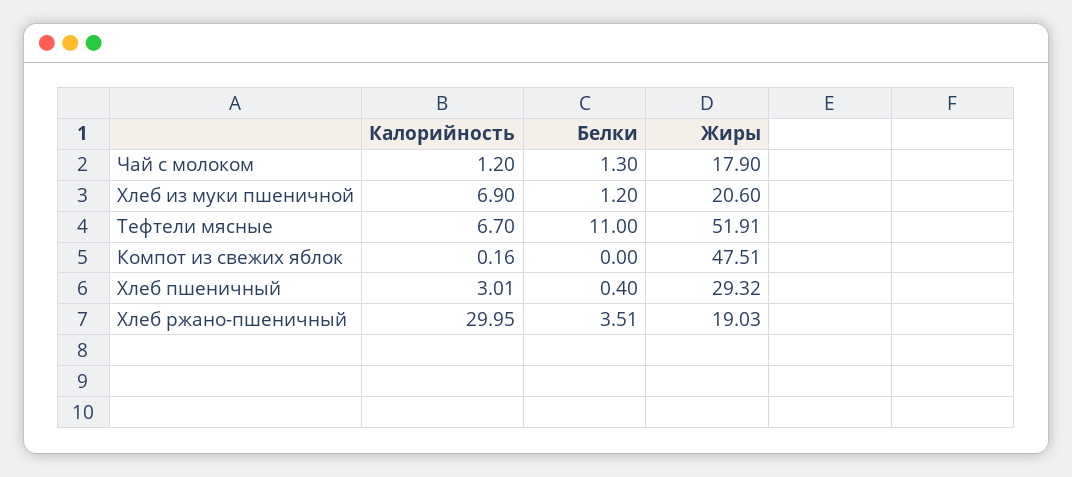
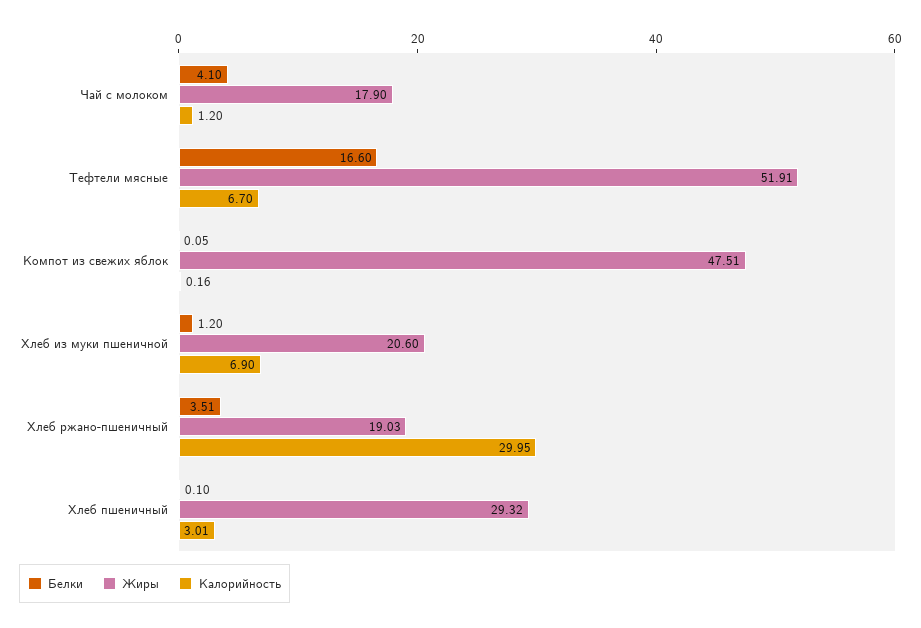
  {
    "Калорийность": {
      "Чай с молоком": 1.2,
      "Хлеб из муки пшеничной": 6.9,
      "Тефтели мясные": 6.7,
      "Компот из свежих яблок": 0.16,
      "Хлеб пшеничный": 3.01,
      "Хлеб ржано-пшеничный": 29.95
    },
    "Белки": {
-     "Чай с молоком": 1.3,
+     "Чай с молоком": 4.1,
      "Хлеб из муки пшеничной": 1.2,
-     "Тефтели мясные": 11,
+     "Тефтели мясные": 16.6,
-     "Компот из свежих яблок": 0,
+     "Компот из свежих яблок": 0.05,
-     "Хлеб пшеничный": 0.4,
+     "Хлеб пшеничный": 0.1,
      "Хлеб ржано-пшеничный": 3.51
    },
    "Жиры": {
      "Чай с молоком": 17.9,
      "Хлеб из муки пшеничной": 20.6,
      "Тефтели мясные": 51.91,
      "Компот из свежих яблок": 47.51,
      "Хлеб пшеничный": 29.32,
      "Хлеб ржано-пшеничный": 19.03
    }
  }

